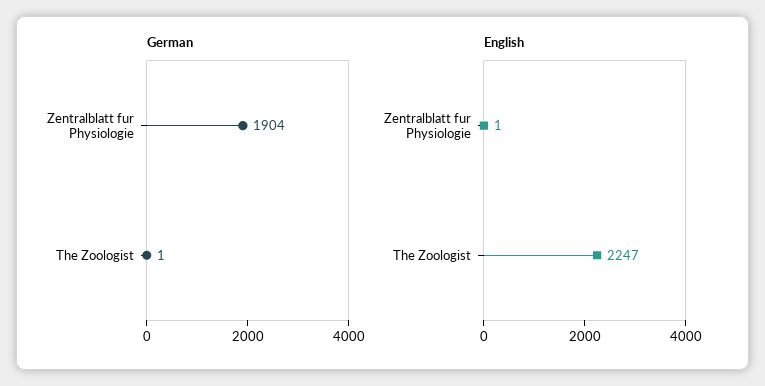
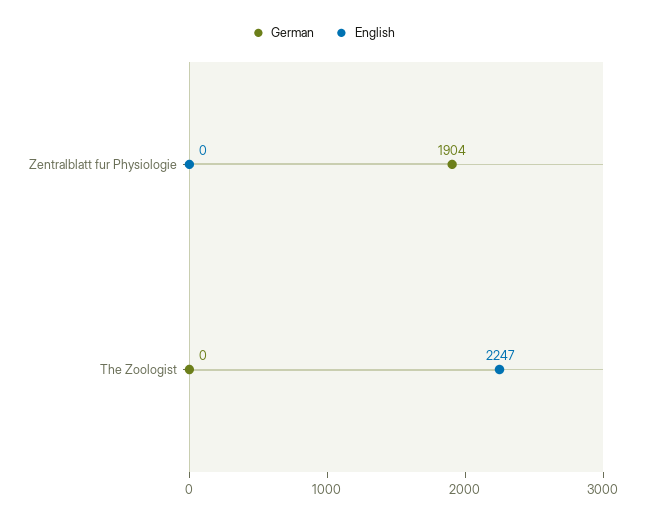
  {
    "German": {
      "Zentralblatt fur Physiologie": 1904,
-     "The Zoologist": 1
+     "The Zoologist": 0
    },
    "English": {
-     "Zentralblatt fur Physiologie": 1,
+     "Zentralblatt fur Physiologie": 0,
      "The Zoologist": 2247
    }
  }

